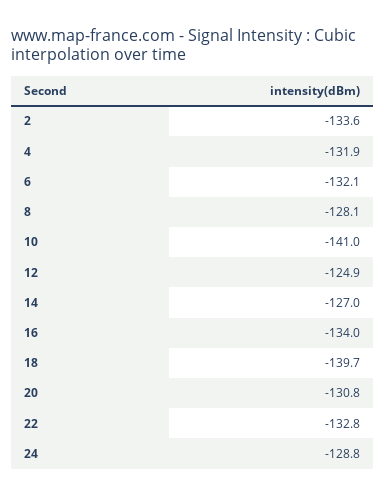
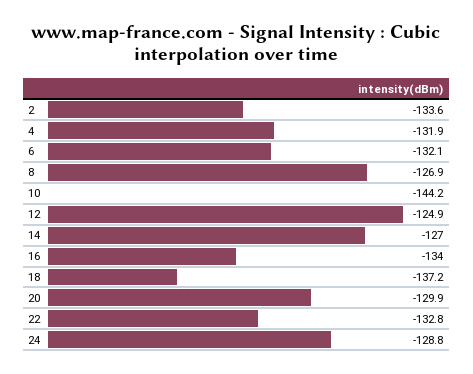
  {
    "2": -133.6,
    "4": -131.9,
    "6": -132.1,
-   "8": -128.1,
+   "8": -126.9,
-   "10": -141,
+   "10": -144.2,
    "12": -124.9,
    "14": -127,
    "16": -134,
-   "18": -139.7,
+   "18": -137.2,
-   "20": -130.8,
+   "20": -129.9,
    "22": -132.8,
    "24": -128.8
  }

